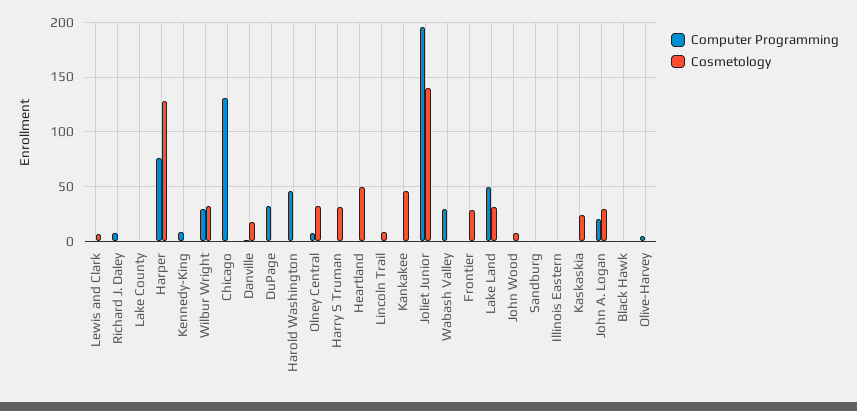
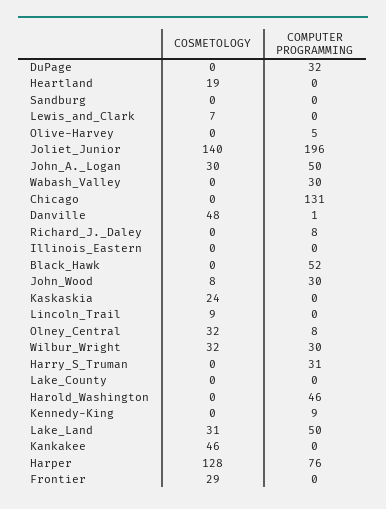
  {
    "Computer Programming": {
      "Lewis and Clark": 0,
      "Richard J. Daley": 8,
      "Lake County": 0,
      "Harper": 76,
      "Kennedy-King": 9,
      "Wilbur Wright": 30,
      "Chicago": 131,
      "Danville": 1,
      "DuPage": 32,
      "Harold Washington": 46,
      "Olney Central": 8,
-     "Harry S Truman": 0,
+     "Harry S Truman": 31,
      "Heartland": 0,
      "Lincoln Trail": 0,
      "Kankakee": 0,
      "Joliet Junior": 196,
      "Wabash Valley": 30,
      "Frontier": 0,
      "Lake Land": 50,
-     "John Wood": 0,
+     "John Wood": 30,
      "Sandburg": 0,
      "Illinois Eastern": 0,
      "Kaskaskia": 0,
-     "John A. Logan": 20,
+     "John A. Logan": 50,
-     "Black Hawk": 0,
+     "Black Hawk": 52,
      "Olive-Harvey": 5
    },
    "Cosmetology": {
      "Lewis and Clark": 7,
      "Richard J. Daley": 0,
      "Lake County": 0,
      "Harper": 128,
      "Kennedy-King": 0,
      "Wilbur Wright": 32,
      "Chicago": 0,
-     "Danville": 20,
+     "Danville": 48,
      "DuPage": 0,
      "Harold Washington": 0,
      "Olney Central": 32,
-     "Harry S Truman": 30,
+     "Harry S Truman": 0,
-     "Heartland": 50,
+     "Heartland": 19,
      "Lincoln Trail": 9,
      "Kankakee": 46,
      "Joliet Junior": 140,
      "Wabash Valley": 0,
      "Frontier": 29,
      "Lake Land": 31,
      "John Wood": 8,
      "Sandburg": 0,
      "Illinois Eastern": 0,
      "Kaskaskia": 24,
      "John A. Logan": 30,
      "Black Hawk": 0,
      "Olive-Harvey": 0
    }
  }

